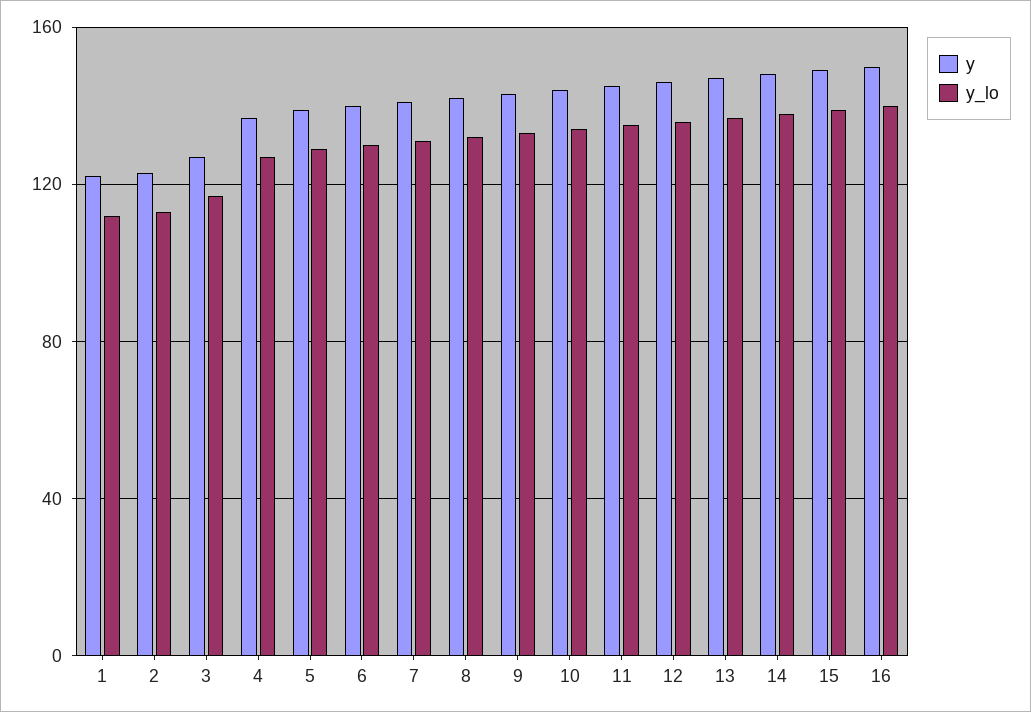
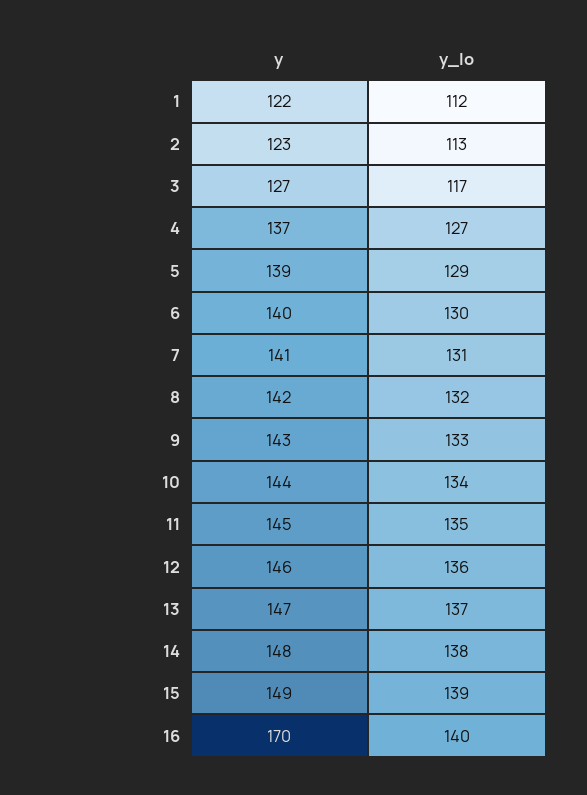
  {
    "y": {
      "1": 122,
      "2": 123,
      "3": 127,
      "4": 137,
      "5": 139,
      "6": 140,
      "7": 141,
      "8": 142,
      "9": 143,
      "10": 144,
      "11": 145,
      "12": 146,
      "13": 147,
      "14": 148,
      "15": 149,
-     "16": 150
+     "16": 170
    },
    "y_lo": {
      "1": 112,
      "2": 113,
      "3": 117,
      "4": 127,
      "5": 129,
      "6": 130,
      "7": 131,
      "8": 132,
      "9": 133,
      "10": 134,
      "11": 135,
      "12": 136,
      "13": 137,
      "14": 138,
      "15": 139,
      "16": 140
    }
  }

